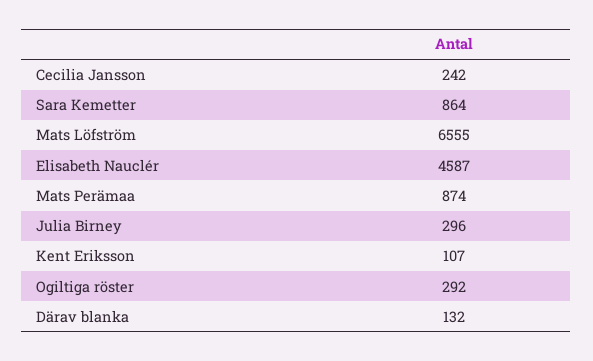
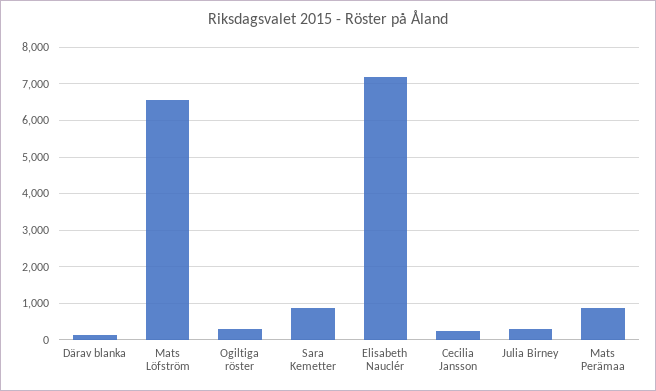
  {
    "Cecilia Jansson": 242,
    "Sara Kemetter": 864,
    "Mats Löfström": 6555,
-   "Elisabeth Nauclér": 4587,
+   "Elisabeth Nauclér": 7200,
    "Mats Perämaa": 874,
    "Julia Birney": 296,
-   "Kent Eriksson": 107,
    "Ogiltiga röster": 292,
    "Därav blanka": 132
  }

